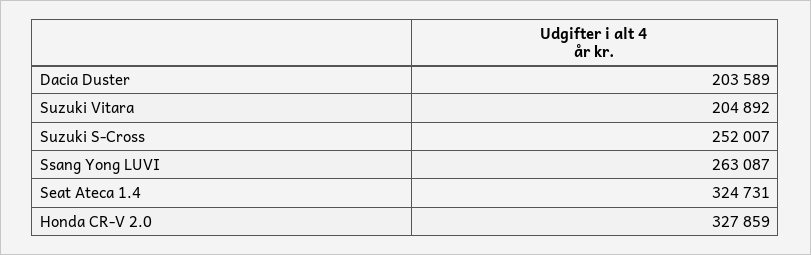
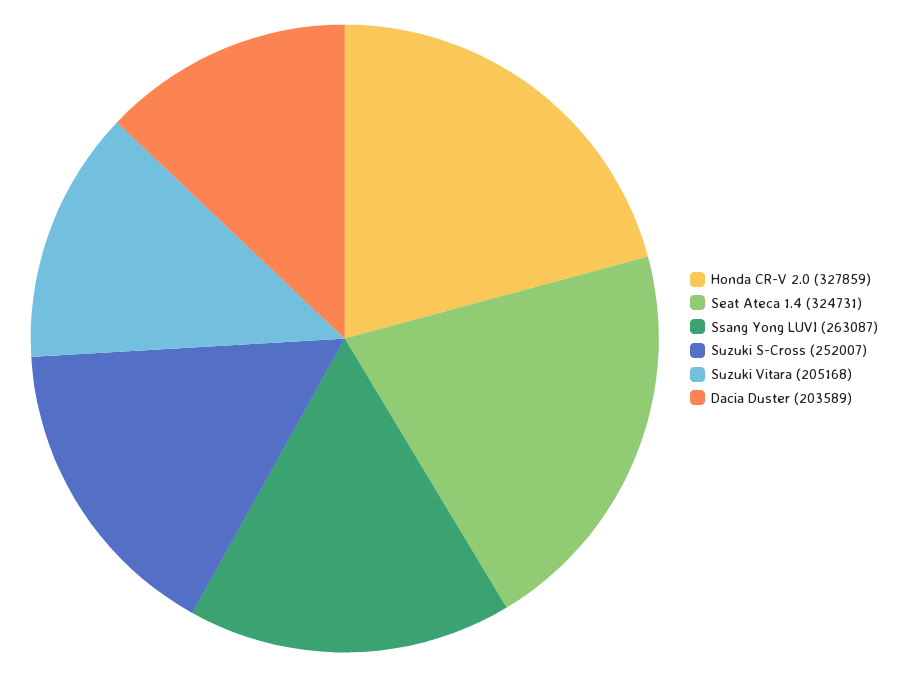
  {
    "Dacia Duster": 203589,
-   "Suzuki Vitara": 204892,
+   "Suzuki Vitara": 205168,
    "Suzuki S-Cross": 252007,
    "Ssang Yong LUVI": 263087,
    "Seat Ateca 1.4": 324731,
    "Honda CR-V 2.0": 327859
  }

